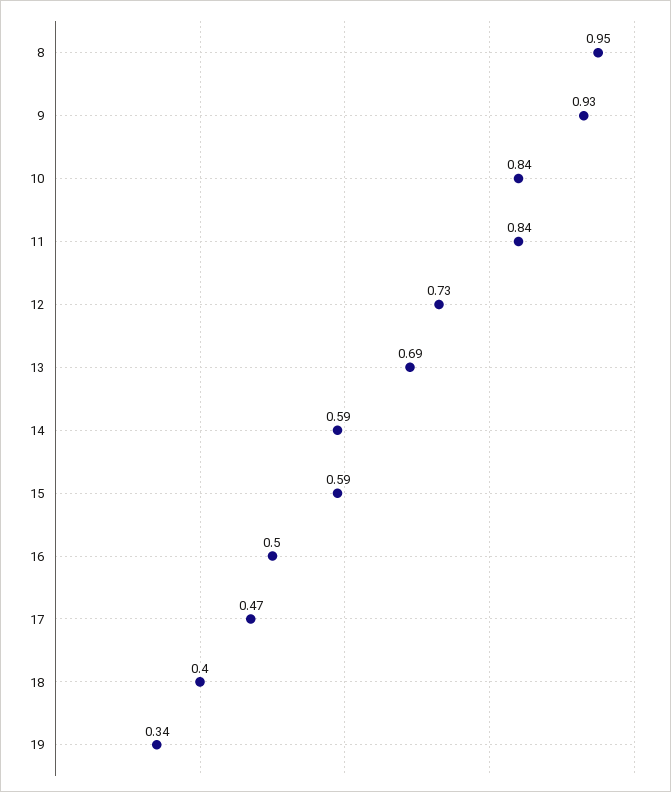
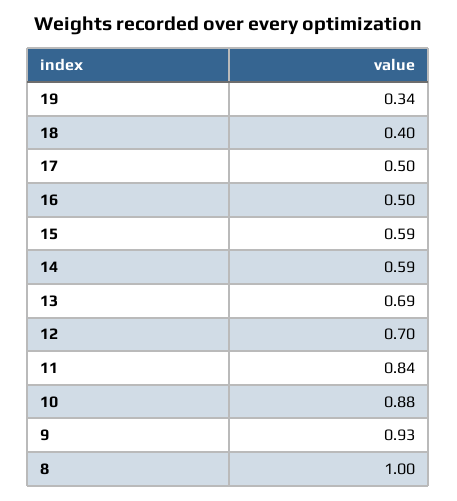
  {
-   "8": 0.95,
+   "8": 1,
    "9": 0.93,
-   "10": 0.84,
+   "10": 0.88,
    "11": 0.84,
-   "12": 0.73,
+   "12": 0.7,
    "13": 0.69,
    "14": 0.59,
    "15": 0.59,
    "16": 0.5,
-   "17": 0.47,
+   "17": 0.5,
    "18": 0.4,
    "19": 0.34
  }

